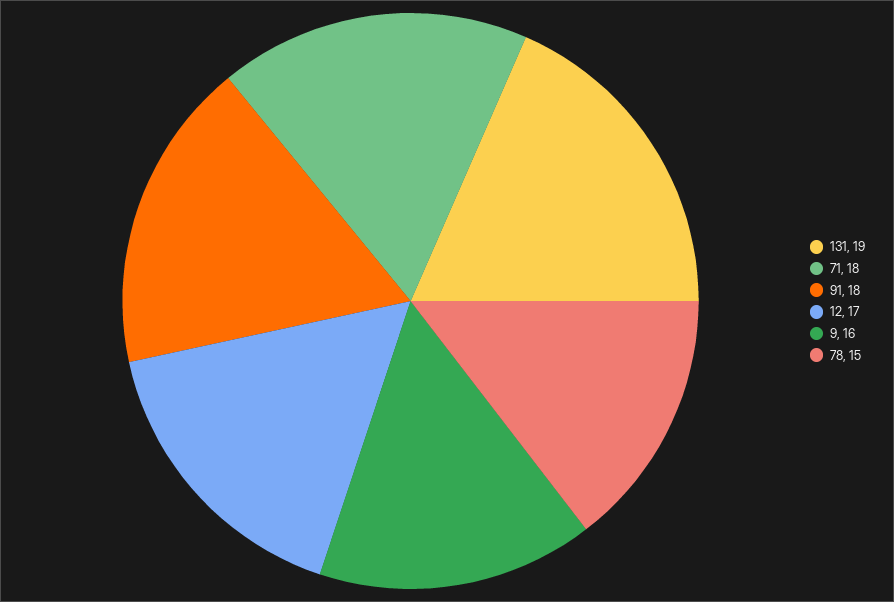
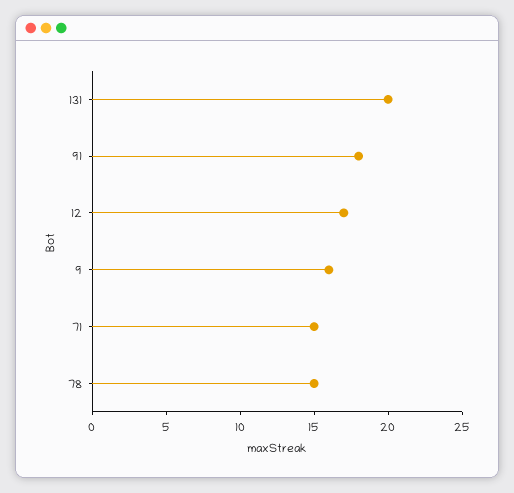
  {
-   "131": 19,
+   "131": 20,
-   "71": 18,
+   "71": 15,
    "91": 18,
    "12": 17,
    "9": 16,
    "78": 15
  }

